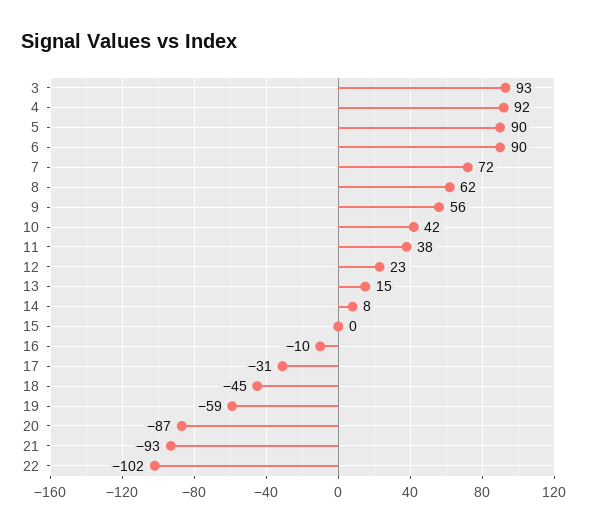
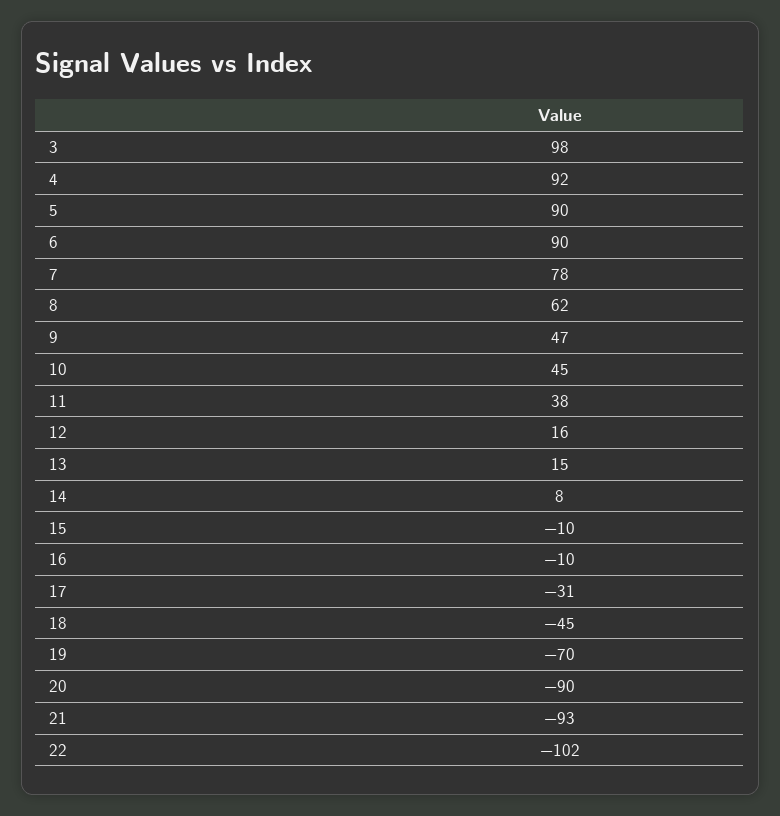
  {
-   "3": 93,
+   "3": 98,
    "4": 92,
    "5": 90,
    "6": 90,
-   "7": 72,
+   "7": 78,
    "8": 62,
-   "9": 56,
+   "9": 47,
-   "10": 42,
+   "10": 45,
    "11": 38,
-   "12": 23,
+   "12": 16,
    "13": 15,
    "14": 8,
-   "15": 0,
+   "15": -10,
    "16": -10,
    "17": -31,
    "18": -45,
-   "19": -59,
+   "19": -70,
-   "20": -87,
+   "20": -90,
    "21": -93,
    "22": -102
  }

